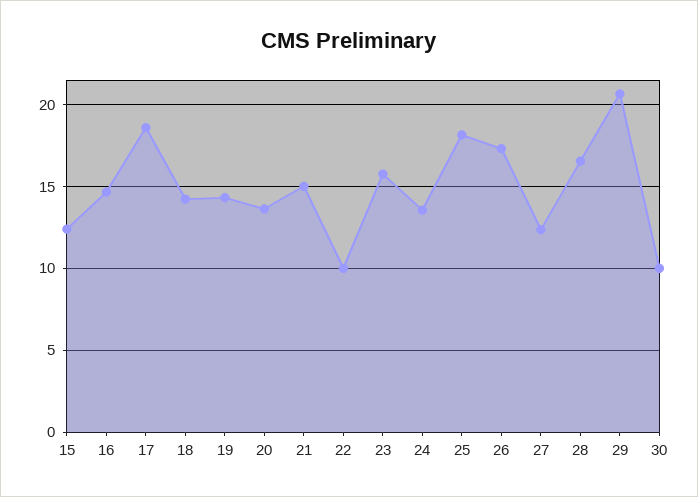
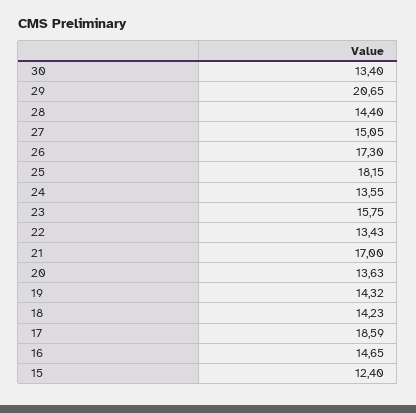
  {
    "15": 12.4,
    "16": 14.65,
    "17": 18.59,
    "18": 14.23,
    "19": 14.32,
    "20": 13.63,
-   "21": 15,
+   "21": 17,
-   "22": 10,
+   "22": 13.43,
    "23": 15.75,
    "24": 13.55,
    "25": 18.15,
    "26": 17.3,
-   "27": 12.5,
+   "27": 15.05,
-   "28": 16.5,
+   "28": 14.4,
    "29": 20.65,
-   "30": 10
+   "30": 13.4
  }

